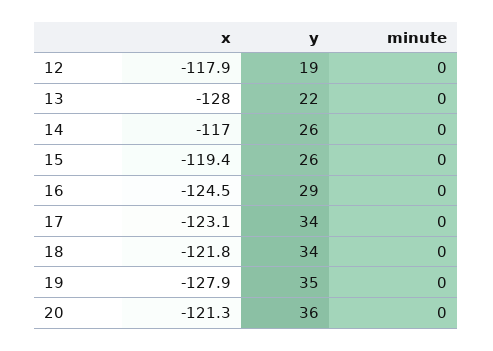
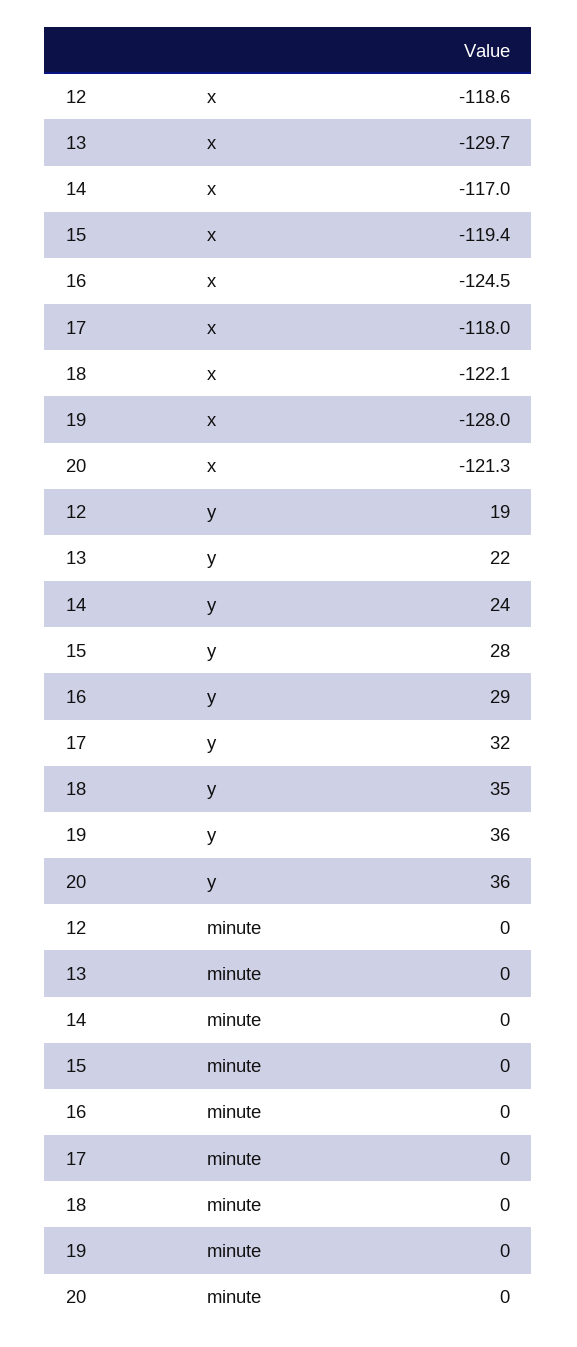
  {
    "x": {
-     "12": -117.9,
+     "12": -118.6,
-     "13": -128,
+     "13": -129.7,
      "14": -117,
      "15": -119.4,
      "16": -124.5,
-     "17": -123.1,
+     "17": -118,
-     "18": -121.8,
+     "18": -122.1,
-     "19": -127.9,
+     "19": -128,
      "20": -121.3
    },
    "y": {
      "12": 19,
      "13": 22,
-     "14": 26,
+     "14": 24,
-     "15": 26,
+     "15": 28,
      "16": 29,
-     "17": 34,
+     "17": 32,
-     "18": 34,
+     "18": 35,
-     "19": 35,
+     "19": 36,
      "20": 36
    },
    "minute": {
      "12": 0,
      "13": 0,
      "14": 0,
      "15": 0,
      "16": 0,
      "17": 0,
      "18": 0,
      "19": 0,
      "20": 0
    }
  }

